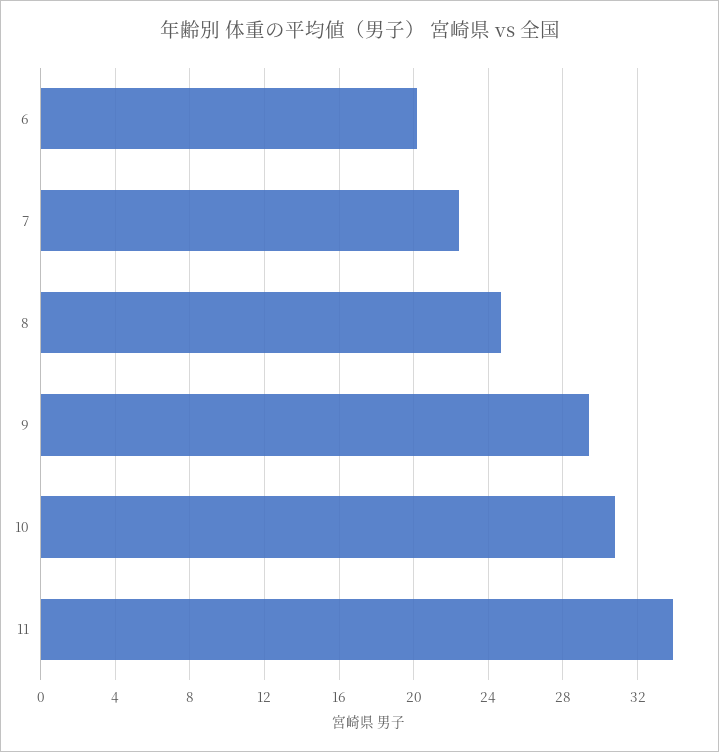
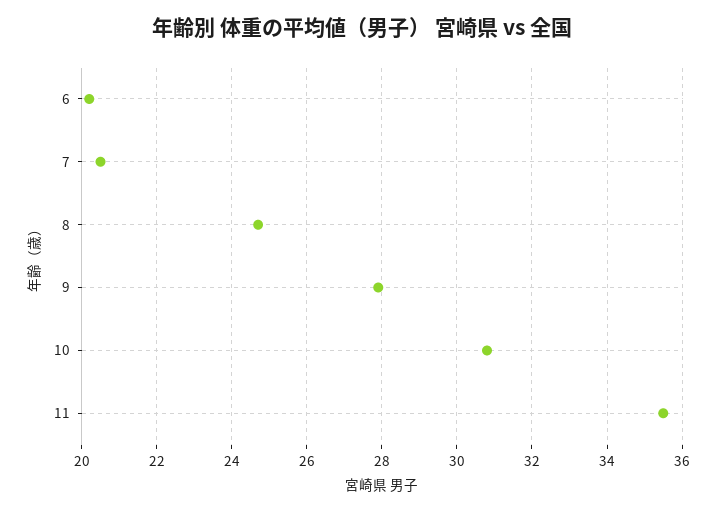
  {
    "6": 20,
-   "7": 22.5,
+   "7": 20.5,
    "8": 24.5,
-   "9": 29.5,
+   "9": 28,
    "10": 31,
-   "11": 34
+   "11": 35.5
  }

